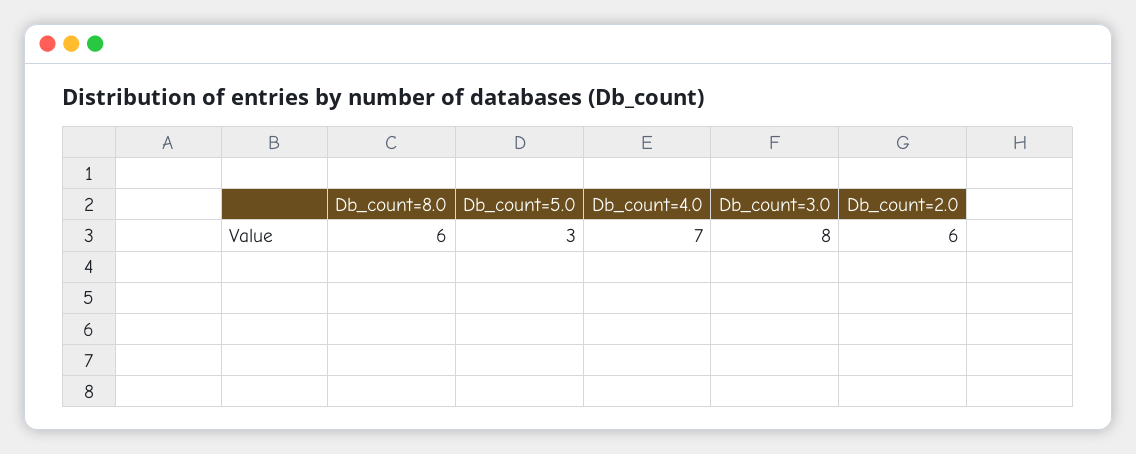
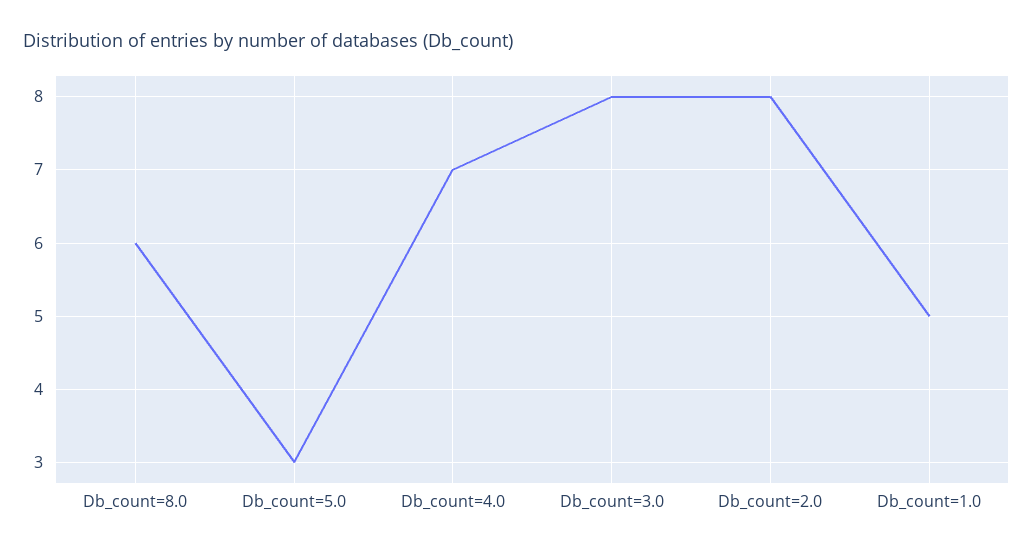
  {
    "Db_count=8.0": 6,
    "Db_count=5.0": 3,
    "Db_count=4.0": 7,
    "Db_count=3.0": 8,
-   "Db_count=2.0": 6
+   "Db_count=2.0": 8,
+   "Db_count=1.0": 5
  }

